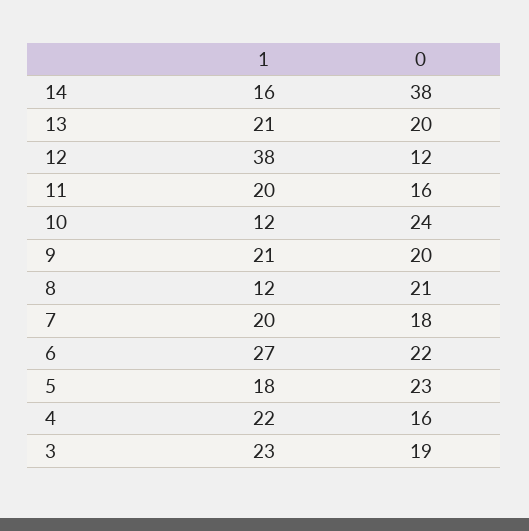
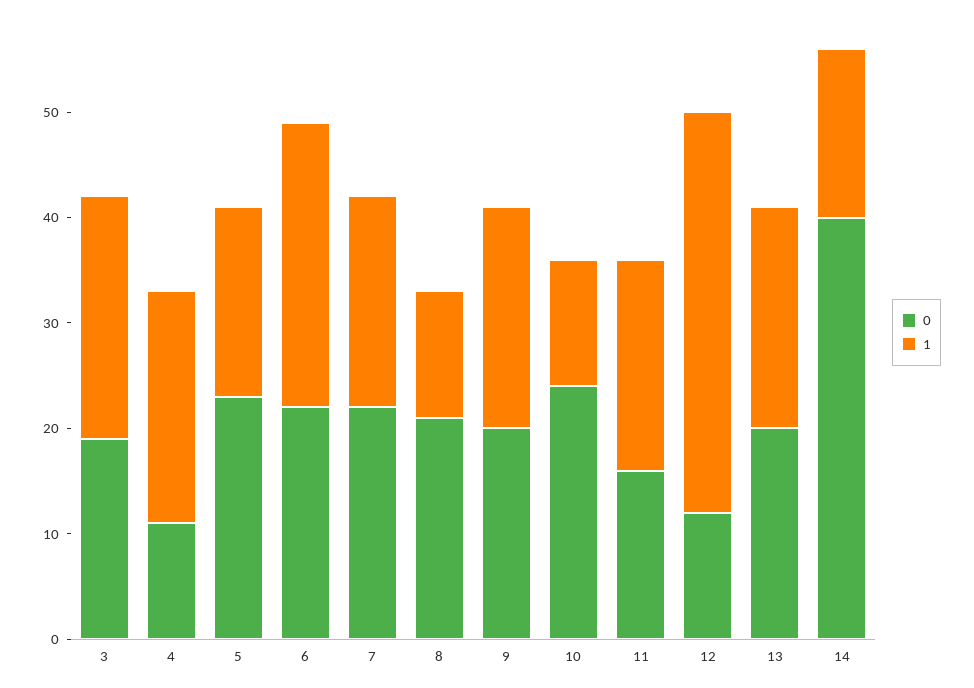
  {
    "1": {
      "14": 16,
      "13": 21,
      "12": 38,
      "11": 20,
      "10": 12,
      "9": 21,
      "8": 12,
      "7": 20,
      "6": 27,
      "5": 18,
      "4": 22,
      "3": 23
    },
    "0": {
-     "14": 38,
+     "14": 40,
      "13": 20,
      "12": 12,
      "11": 16,
      "10": 24,
      "9": 20,
      "8": 21,
-     "7": 18,
+     "7": 22,
      "6": 22,
      "5": 23,
-     "4": 16,
+     "4": 11,
      "3": 19
    }
  }

